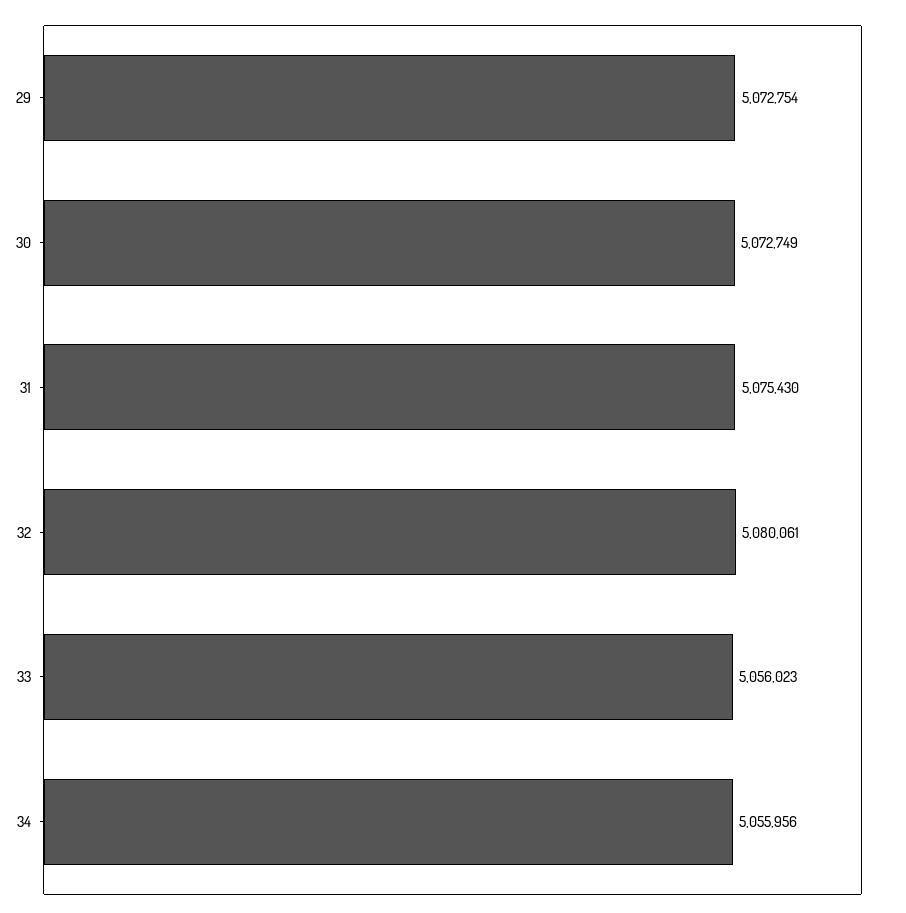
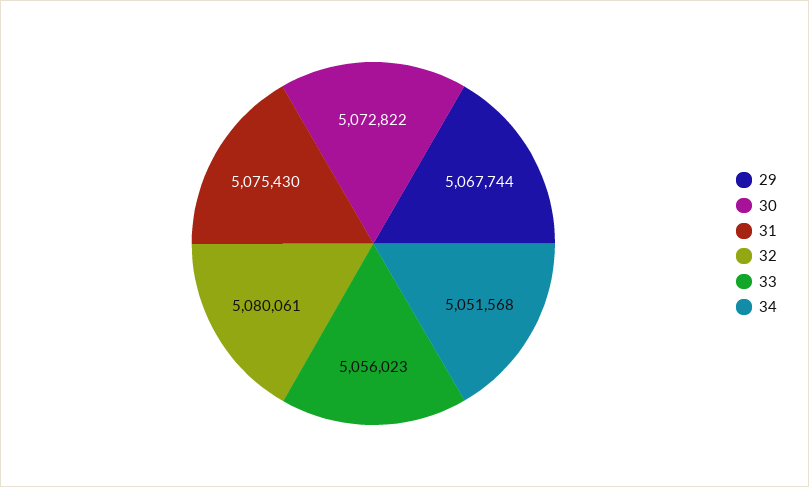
  {
-   "29": 5072754,
+   "29": 5067744,
-   "30": 5072749,
+   "30": 5072822,
    "31": 5075430,
    "32": 5080061,
    "33": 5056023,
-   "34": 5055956
+   "34": 5051568
  }

